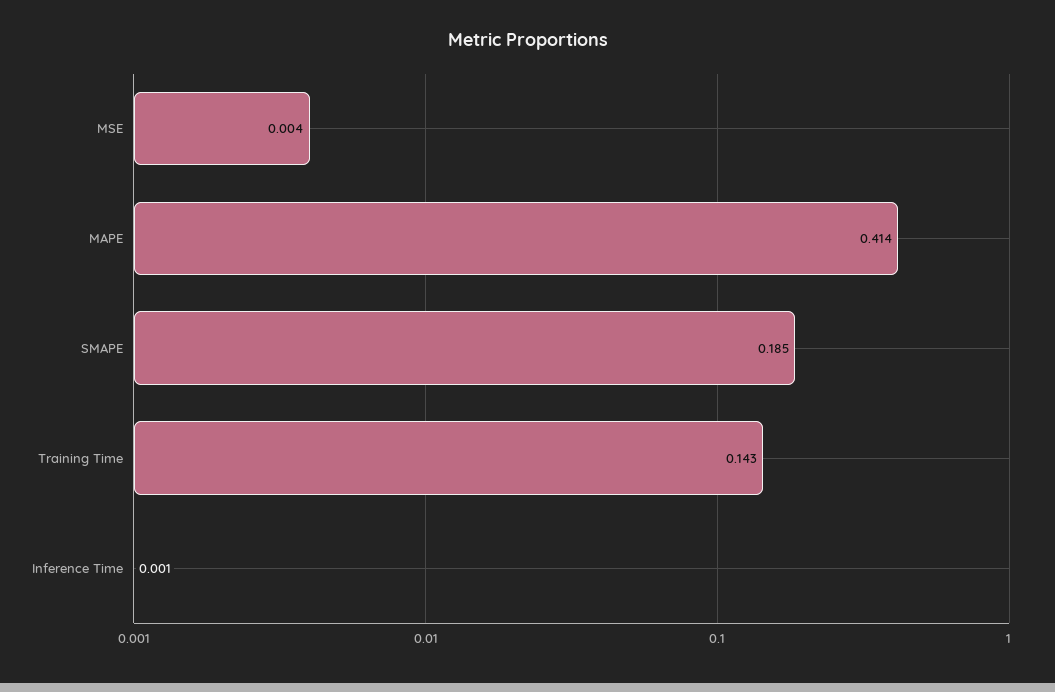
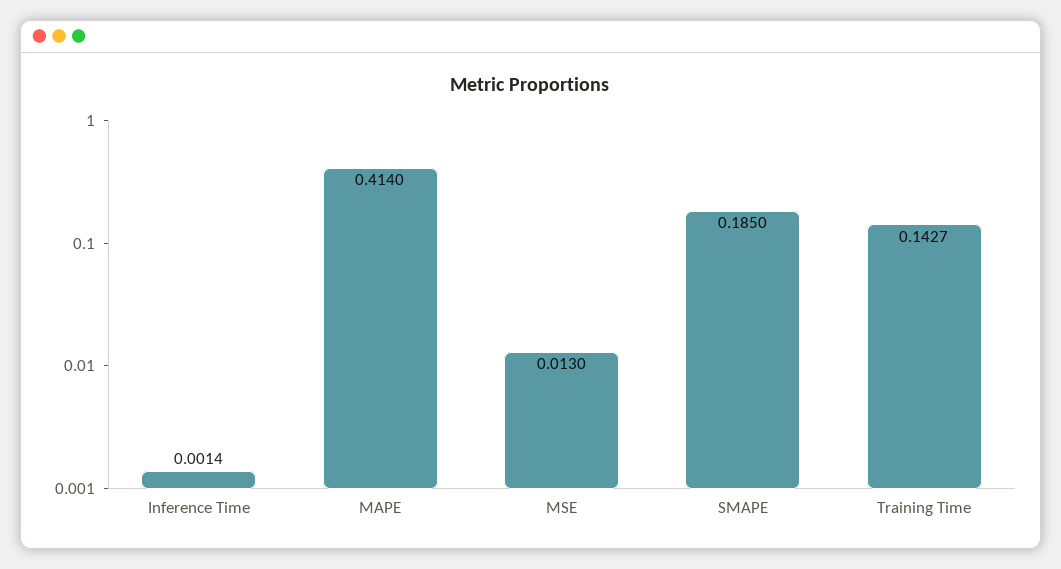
  {
-   "MSE": 0.004,
+   "MSE": 0.013,
    "MAPE": 0.414,
    "SMAPE": 0.185,
    "Training Time": 0.1427,
    "Inference Time": 0.0014
  }

